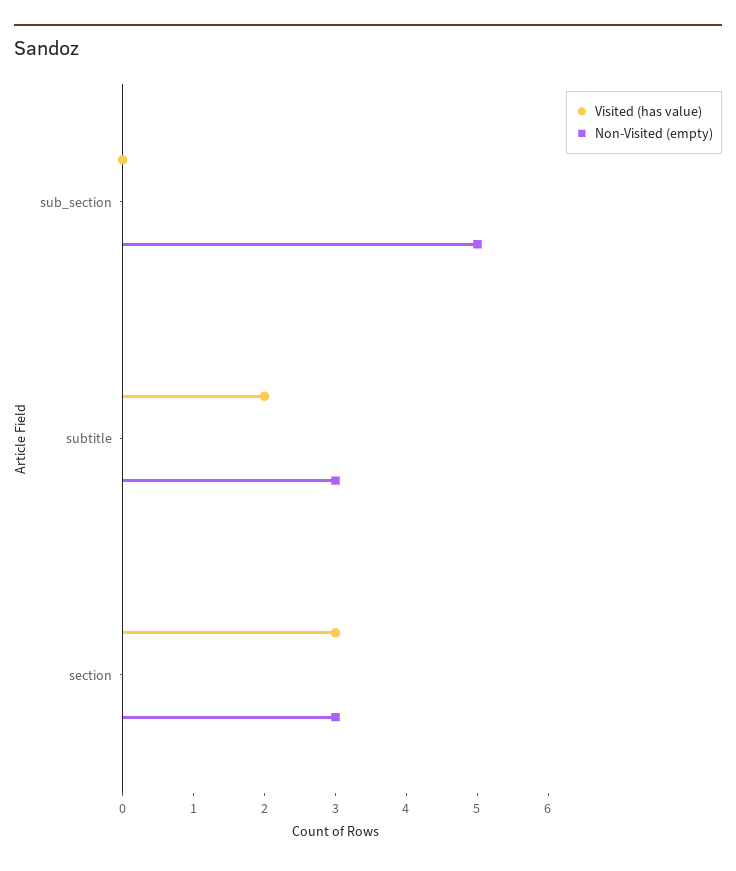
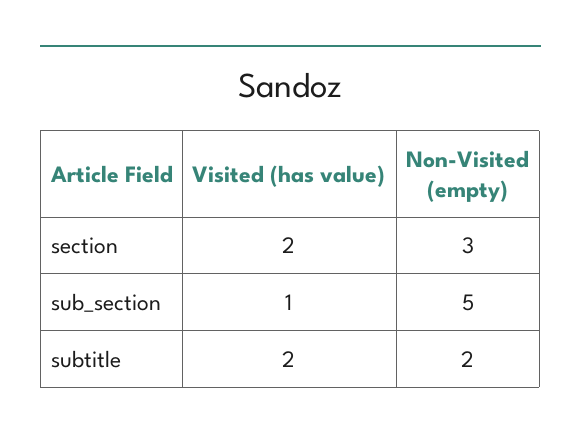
  {
    "Visited (has value)": {
-     "sub_section": 0,
+     "sub_section": 1,
      "subtitle": 2,
-     "section": 3
+     "section": 2
    },
    "Non-Visited (empty)": {
      "sub_section": 5,
-     "subtitle": 3,
+     "subtitle": 2,
      "section": 3
    }
  }

